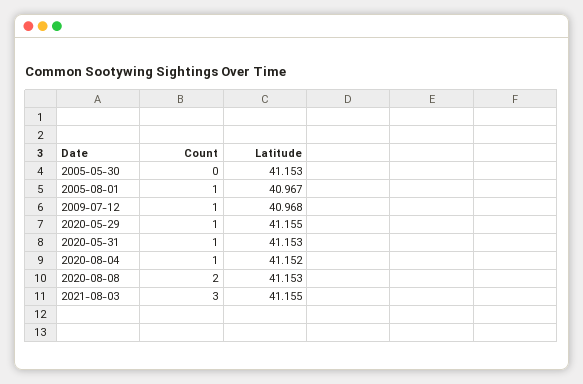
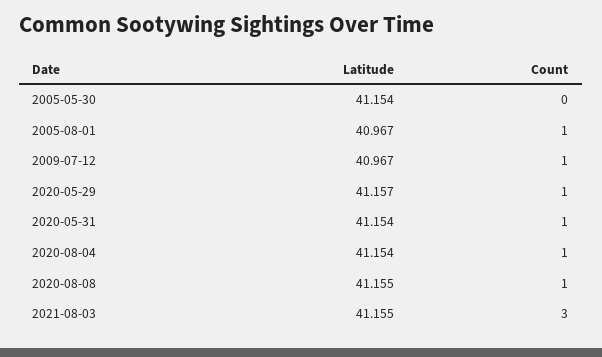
  {
    "Count": {
      "2005-05-30": 0,
      "2005-08-01": 1,
      "2009-07-12": 1,
      "2020-05-29": 1,
      "2020-05-31": 1,
      "2020-08-04": 1,
-     "2020-08-08": 2,
+     "2020-08-08": 1,
      "2021-08-03": 3
    },
    "Latitude": {
-     "2005-05-30": 41.153,
+     "2005-05-30": 41.154,
      "2005-08-01": 40.967,
-     "2009-07-12": 40.968,
+     "2009-07-12": 40.967,
-     "2020-05-29": 41.155,
+     "2020-05-29": 41.157,
-     "2020-05-31": 41.153,
+     "2020-05-31": 41.154,
-     "2020-08-04": 41.152,
+     "2020-08-04": 41.154,
-     "2020-08-08": 41.153,
+     "2020-08-08": 41.155,
      "2021-08-03": 41.155
    }
  }

